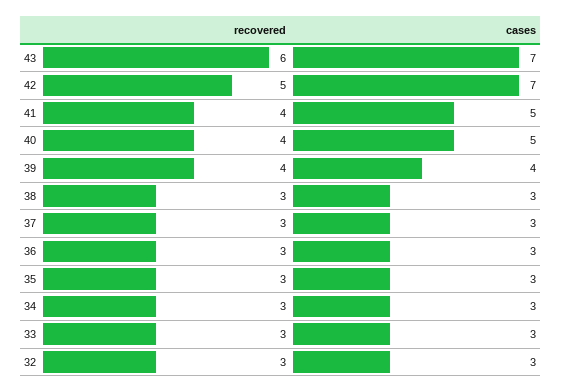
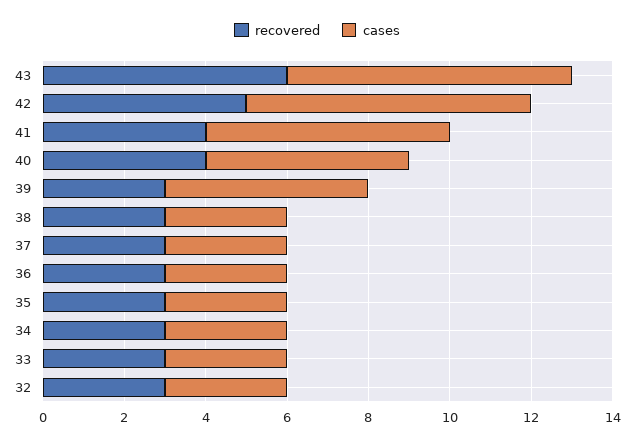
  {
    "recovered": {
      "43": 6,
      "42": 5,
      "41": 4,
      "40": 4,
-     "39": 4,
+     "39": 3,
      "38": 3,
      "37": 3,
      "36": 3,
      "35": 3,
      "34": 3,
      "33": 3,
      "32": 3
    },
    "cases": {
      "43": 7,
      "42": 7,
-     "41": 5,
+     "41": 6,
      "40": 5,
-     "39": 4,
+     "39": 5,
      "38": 3,
      "37": 3,
      "36": 3,
      "35": 3,
      "34": 3,
      "33": 3,
      "32": 3
    }
  }

